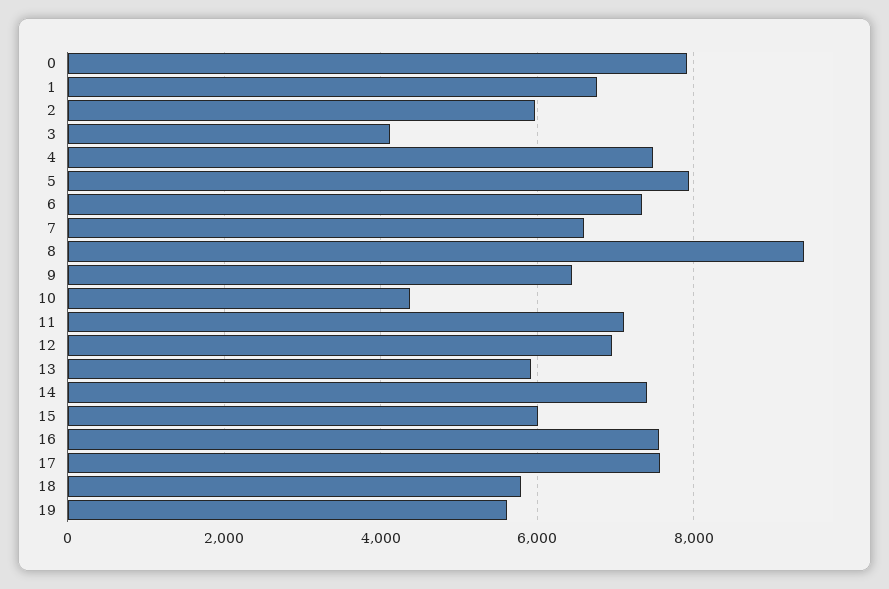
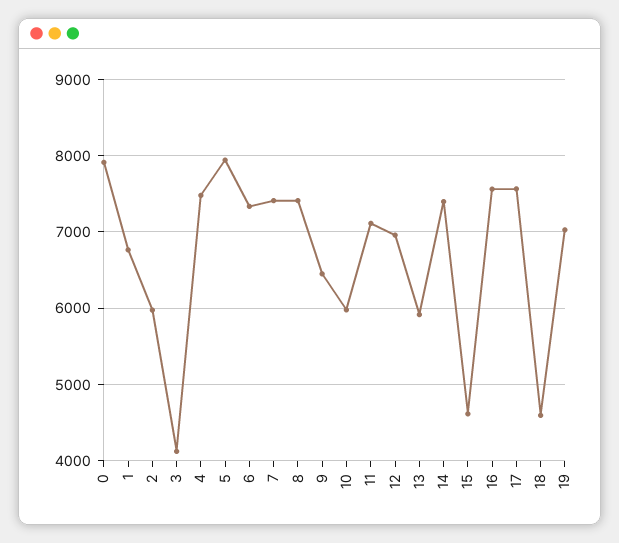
  {
    "0": 7900,
    "1": 6800,
    "2": 6000,
    "3": 4100,
    "4": 7500,
    "5": 7900,
    "6": 7300,
-   "7": 6600,
+   "7": 7400,
-   "8": 9400,
+   "8": 7400,
    "9": 6500,
-   "10": 4400,
+   "10": 6000,
    "11": 7100,
    "12": 7000,
    "13": 5900,
    "14": 7400,
-   "15": 6000,
+   "15": 4600,
    "16": 7600,
    "17": 7600,
-   "18": 5800,
+   "18": 4600,
-   "19": 5600
+   "19": 7000
  }

